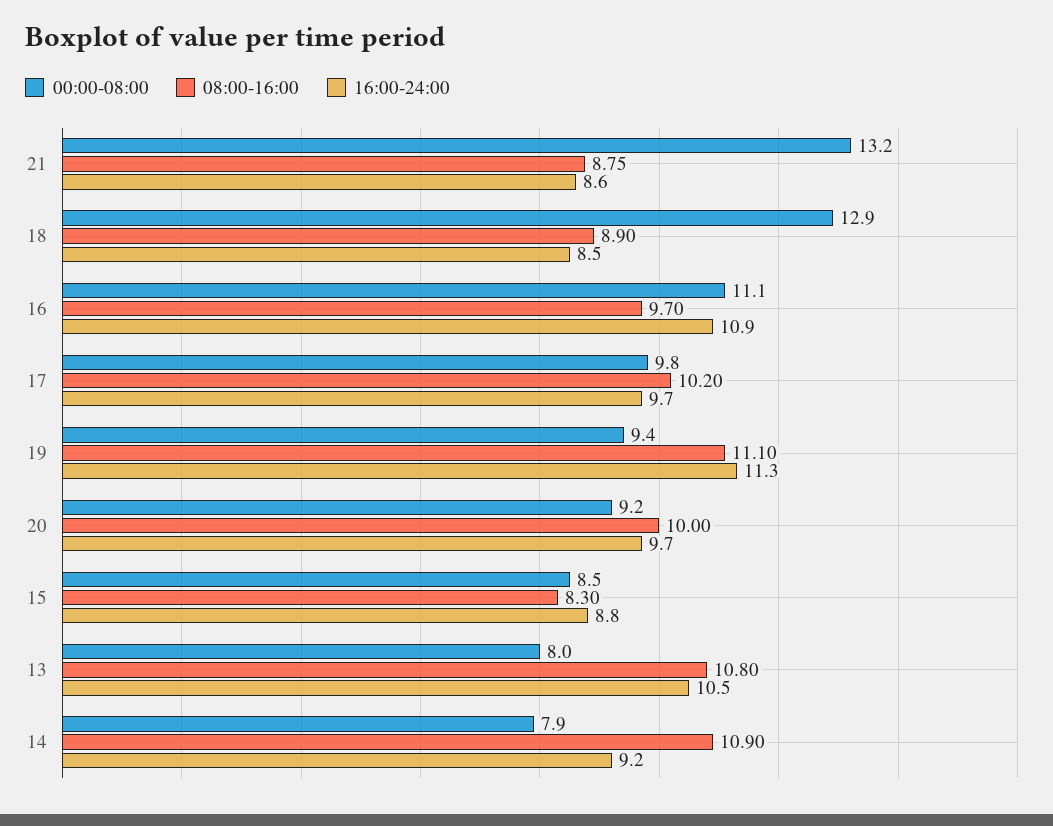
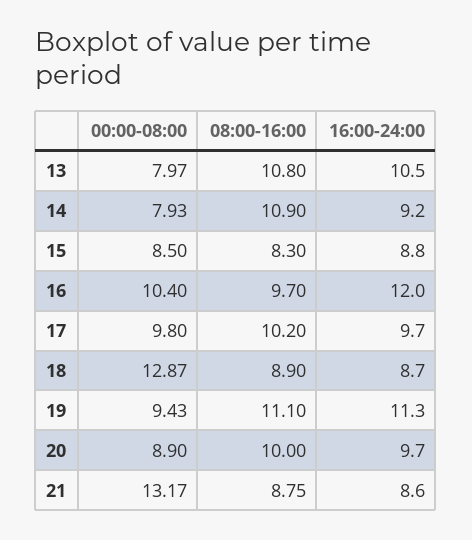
  {
    "00:00-08:00": {
      "21": 13.17,
      "18": 12.87,
-     "16": 11.1,
+     "16": 10.4,
      "17": 9.8,
      "19": 9.43,
-     "20": 9.2,
+     "20": 8.9,
      "15": 8.5,
      "13": 7.97,
      "14": 7.93
    },
    "08:00-16:00": {
      "21": 8.75,
      "18": 8.9,
      "16": 9.7,
      "17": 10.2,
      "19": 11.1,
      "20": 10,
      "15": 8.3,
      "13": 10.8,
      "14": 10.9
    },
    "16:00-24:00": {
      "21": 8.6,
-     "18": 8.5,
+     "18": 8.7,
-     "16": 10.9,
+     "16": 12,
      "17": 9.7,
      "19": 11.3,
      "20": 9.7,
      "15": 8.8,
      "13": 10.5,
      "14": 9.2
    }
  }

